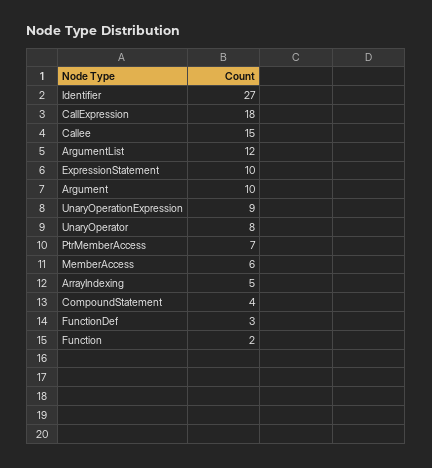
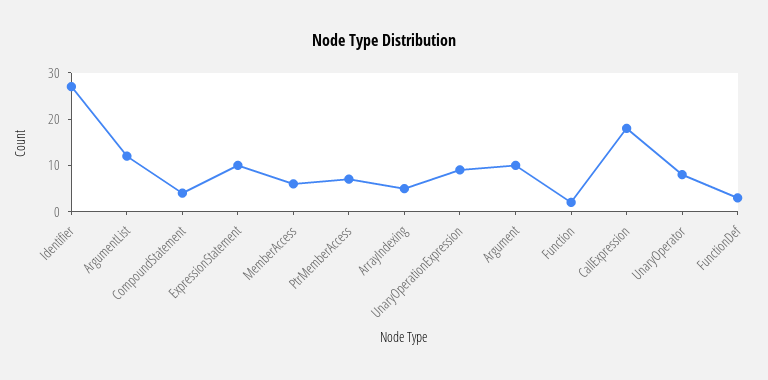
  {
    "Identifier": 27,
    "CallExpression": 18,
-   "Callee": 15,
    "ArgumentList": 12,
    "ExpressionStatement": 10,
    "Argument": 10,
    "UnaryOperationExpression": 9,
    "UnaryOperator": 8,
    "PtrMemberAccess": 7,
    "MemberAccess": 6,
    "ArrayIndexing": 5,
    "CompoundStatement": 4,
    "FunctionDef": 3,
    "Function": 2
  }

